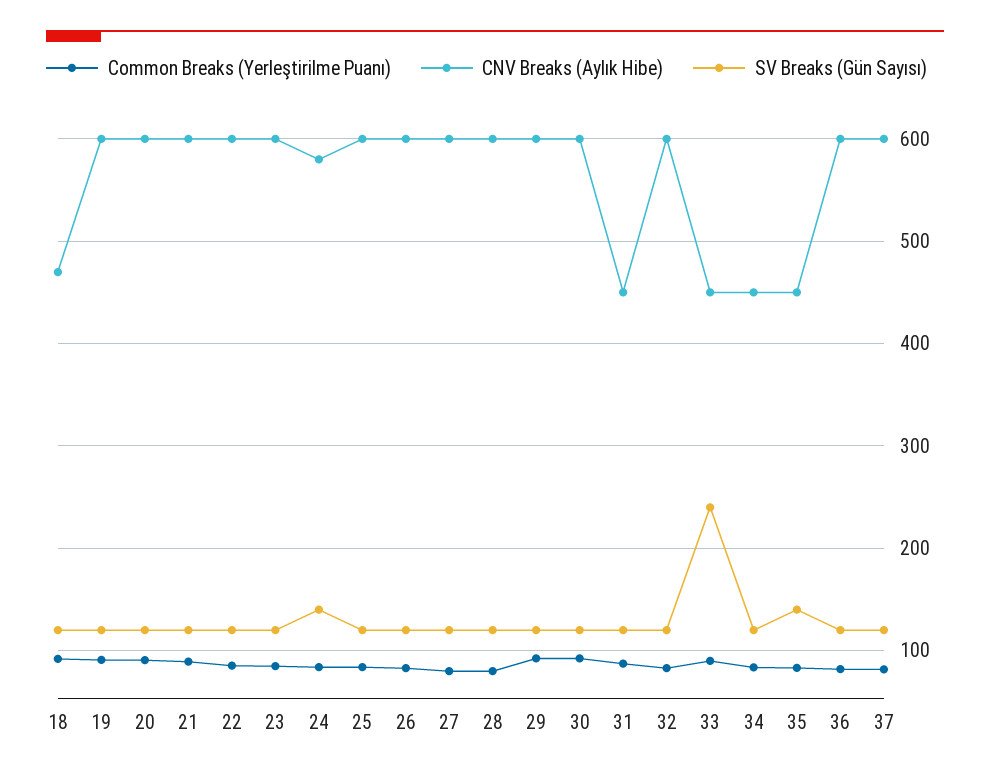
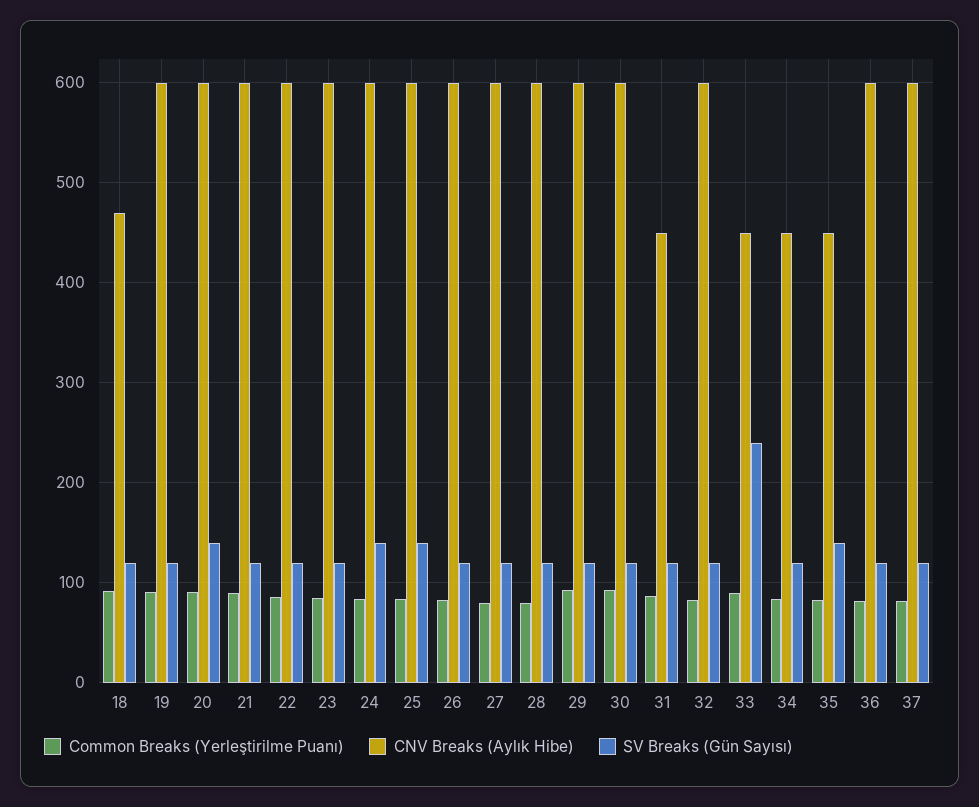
  {
    "Common Breaks (Yerleştirilme Puanı)": {
      "18": 90,
      "19": 90,
      "20": 90,
      "21": 90,
      "22": 90,
      "23": 80,
      "24": 80,
      "25": 80,
      "26": 80,
      "27": 80,
      "28": 80,
      "29": 90,
      "30": 90,
      "31": 90,
      "32": 80,
      "33": 90,
      "34": 80,
      "35": 80,
      "36": 80,
      "37": 80
    },
    "CNV Breaks (Aylık Hibe)": {
      "18": 470,
      "19": 600,
      "20": 600,
      "21": 600,
      "22": 600,
      "23": 600,
-     "24": 580,
+     "24": 600,
      "25": 600,
      "26": 600,
      "27": 600,
      "28": 600,
      "29": 600,
      "30": 600,
      "31": 450,
      "32": 600,
      "33": 450,
      "34": 450,
      "35": 450,
      "36": 600,
      "37": 600
    },
    "SV Breaks (Gün Sayısı)": {
      "18": 120,
      "19": 120,
-     "20": 120,
+     "20": 140,
      "21": 120,
      "22": 120,
      "23": 120,
      "24": 140,
-     "25": 120,
+     "25": 140,
      "26": 120,
      "27": 120,
      "28": 120,
      "29": 120,
      "30": 120,
      "31": 120,
      "32": 120,
      "33": 240,
      "34": 120,
      "35": 140,
      "36": 120,
      "37": 120
    }
  }

